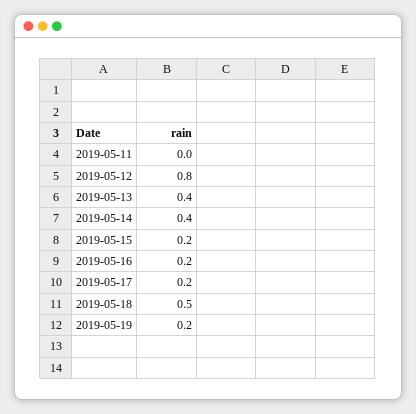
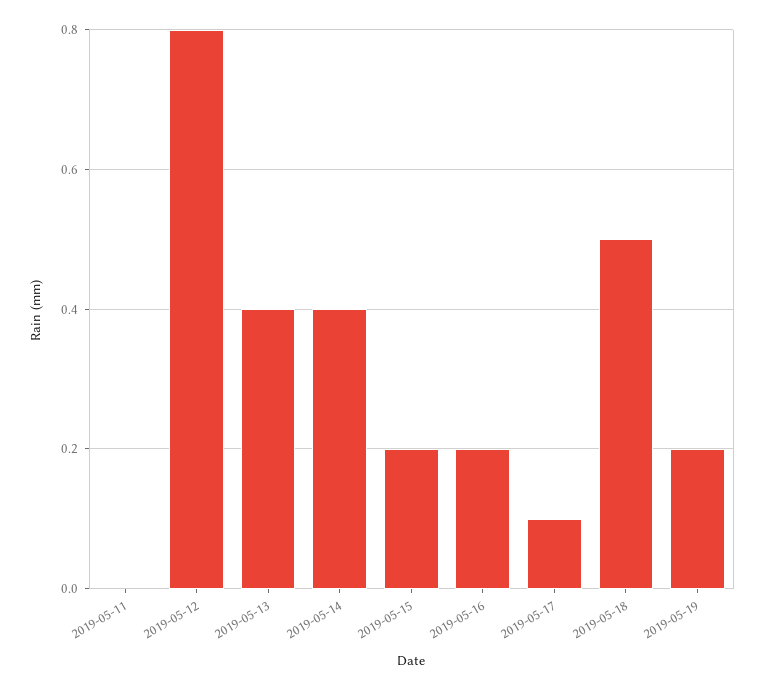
  {
    "2019-05-11": 0,
    "2019-05-12": 0.8,
    "2019-05-13": 0.4,
    "2019-05-14": 0.4,
    "2019-05-15": 0.2,
    "2019-05-16": 0.2,
-   "2019-05-17": 0.2,
+   "2019-05-17": 0.1,
    "2019-05-18": 0.5,
    "2019-05-19": 0.2
  }

